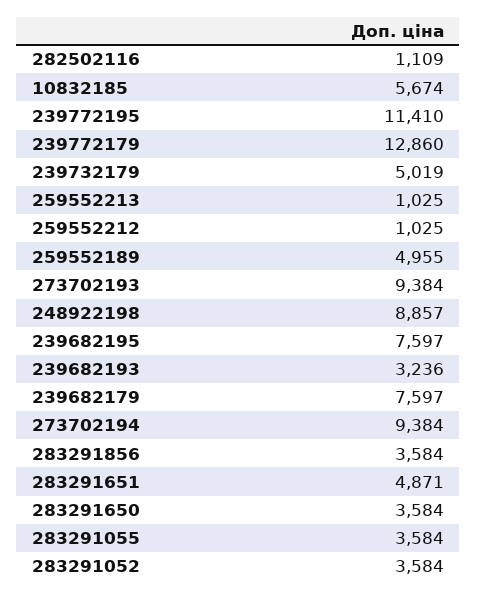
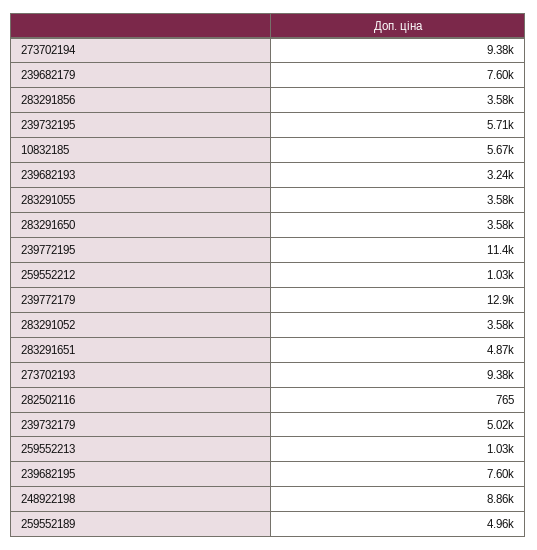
  {
-   "282502116": 1109,
+   "282502116": 765,
    "10832185": 5674,
    "239772195": 11410,
    "239772179": 12860,
    "239732179": 5019,
    "259552213": 1025,
    "259552212": 1025,
    "259552189": 4955,
    "273702193": 9384,
    "248922198": 8857,
    "239682195": 7597,
    "239682193": 3236,
    "239682179": 7597,
    "273702194": 9384,
    "283291856": 3584,
    "283291651": 4871,
    "283291650": 3584,
    "283291055": 3584,
-   "283291052": 3584
+   "283291052": 3584,
+   "239732195": 5710
  }

